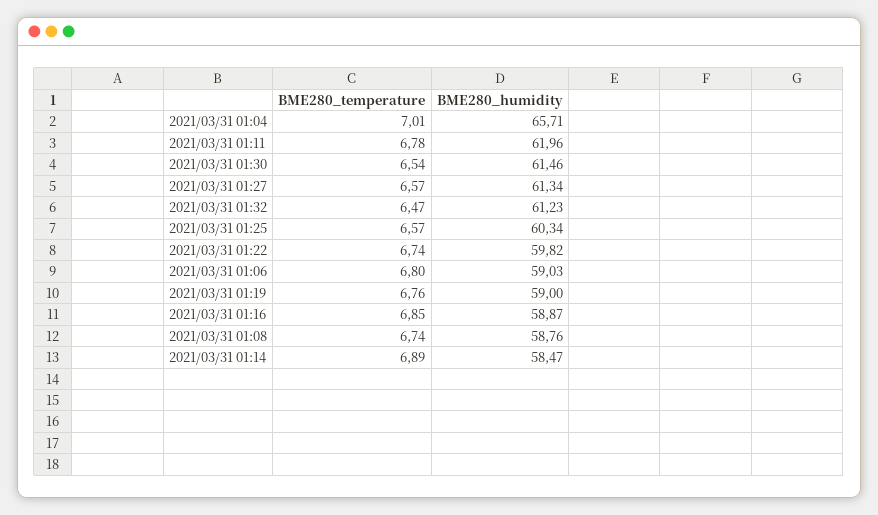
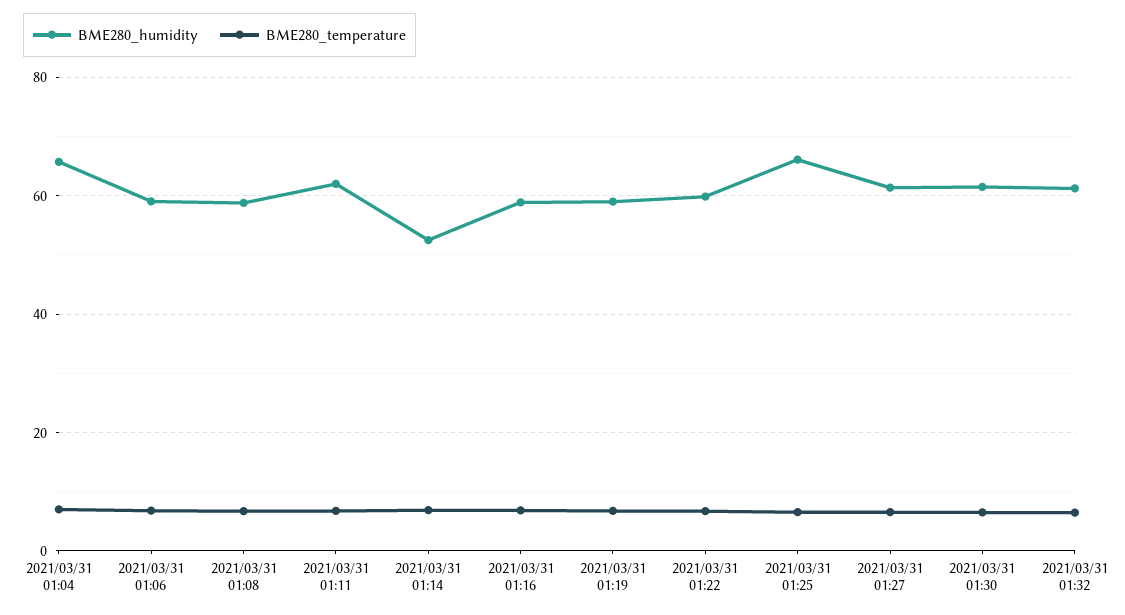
  {
    "BME280_temperature": {
      "2021/03/31 01:04": 7.01,
      "2021/03/31 01:11": 6.78,
      "2021/03/31 01:30": 6.54,
      "2021/03/31 01:27": 6.57,
      "2021/03/31 01:32": 6.47,
      "2021/03/31 01:25": 6.57,
      "2021/03/31 01:22": 6.74,
      "2021/03/31 01:06": 6.8,
      "2021/03/31 01:19": 6.76,
      "2021/03/31 01:16": 6.85,
      "2021/03/31 01:08": 6.74,
      "2021/03/31 01:14": 6.89
    },
    "BME280_humidity": {
      "2021/03/31 01:04": 65.71,
      "2021/03/31 01:11": 61.96,
      "2021/03/31 01:30": 61.46,
      "2021/03/31 01:27": 61.34,
      "2021/03/31 01:32": 61.23,
-     "2021/03/31 01:25": 60.34,
+     "2021/03/31 01:25": 66,
      "2021/03/31 01:22": 59.82,
      "2021/03/31 01:06": 59.03,
      "2021/03/31 01:19": 59,
      "2021/03/31 01:16": 58.87,
      "2021/03/31 01:08": 58.76,
-     "2021/03/31 01:14": 58.47
+     "2021/03/31 01:14": 52
    }
  }

